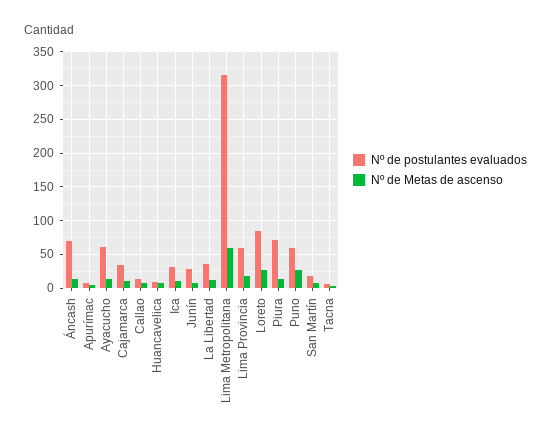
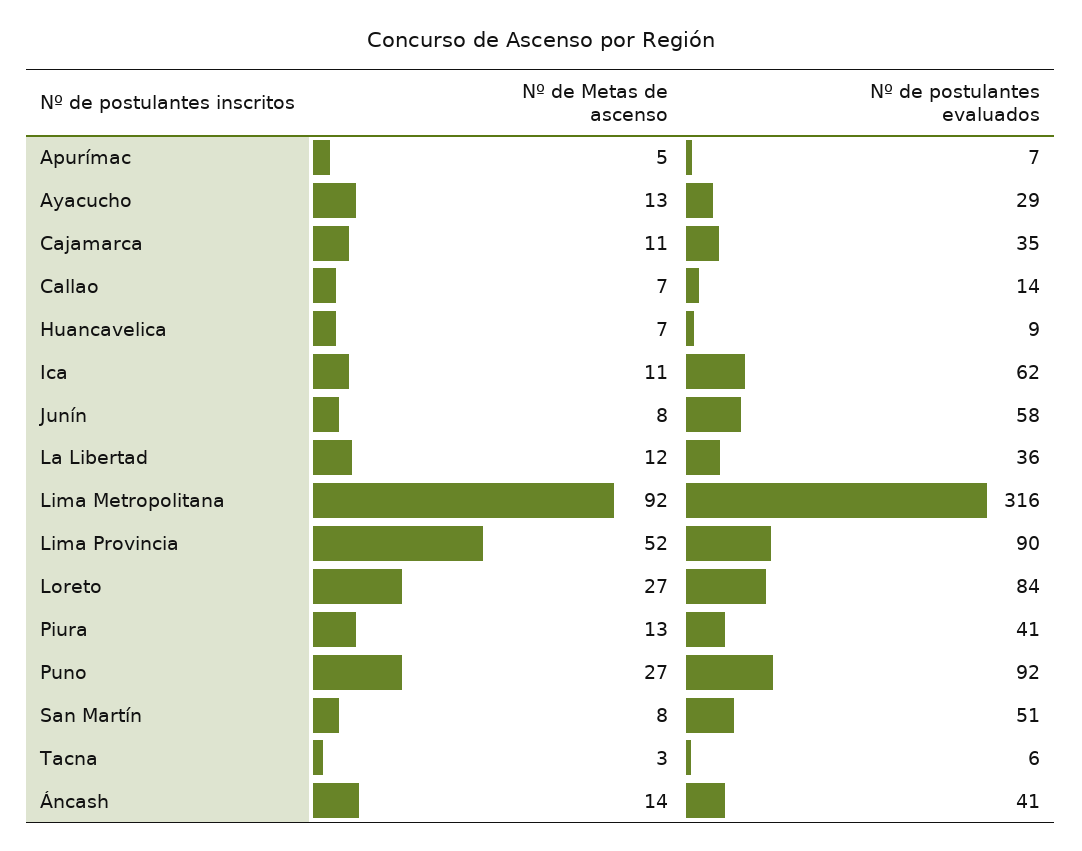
  {
    "Nº de postulantes evaluados": {
-     "Áncash": 70,
+     "Áncash": 41,
      "Apurímac": 7,
-     "Ayacucho": 60,
+     "Ayacucho": 29,
      "Cajamarca": 35,
      "Callao": 14,
      "Huancavelica": 9,
-     "Ica": 30,
+     "Ica": 62,
-     "Junín": 30,
+     "Junín": 58,
      "La Libertad": 36,
      "Lima Metropolitana": 316,
-     "Lima Provincia": 60,
+     "Lima Provincia": 90,
      "Loreto": 84,
-     "Piura": 70,
+     "Piura": 41,
-     "Puno": 60,
+     "Puno": 92,
-     "San Martín": 20,
+     "San Martín": 51,
      "Tacna": 6
    },
    "Nº de Metas de ascenso": {
      "Áncash": 14,
      "Apurímac": 5,
      "Ayacucho": 13,
      "Cajamarca": 11,
      "Callao": 7,
      "Huancavelica": 7,
      "Ica": 11,
      "Junín": 8,
      "La Libertad": 12,
-     "Lima Metropolitana": 60,
+     "Lima Metropolitana": 92,
-     "Lima Provincia": 20,
+     "Lima Provincia": 52,
      "Loreto": 27,
      "Piura": 13,
      "Puno": 27,
      "San Martín": 8,
      "Tacna": 3
    }
  }

